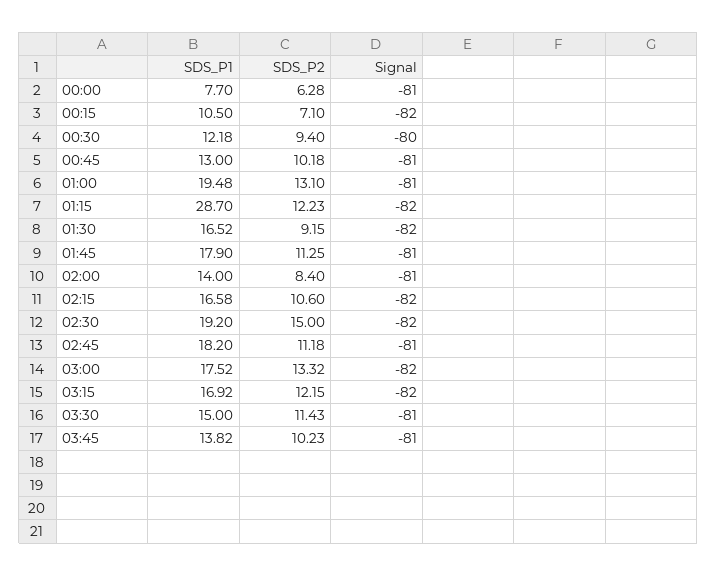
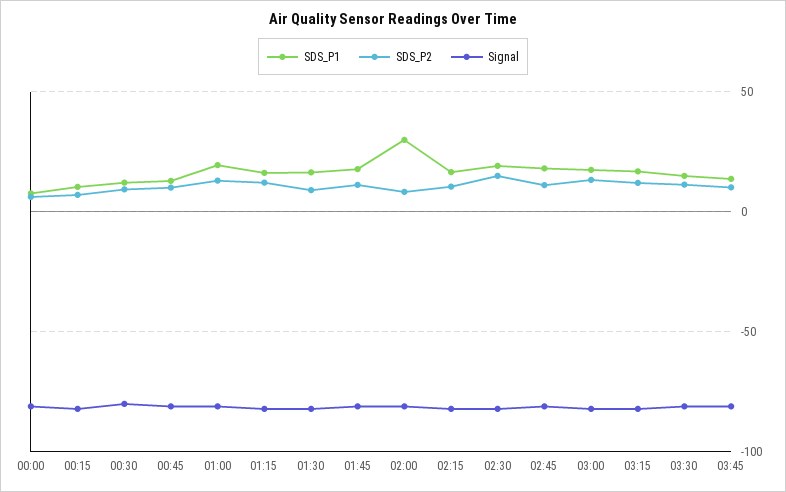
  {
    "SDS_P1": {
      "00:00": 7.7,
      "00:15": 10.5,
      "00:30": 12.18,
      "00:45": 13,
      "01:00": 19.48,
-     "01:15": 28.7,
+     "01:15": 15,
      "01:30": 16.52,
      "01:45": 17.9,
-     "02:00": 14,
+     "02:00": 30,
      "02:15": 16.58,
      "02:30": 19.2,
      "02:45": 18.2,
      "03:00": 17.52,
      "03:15": 16.92,
      "03:30": 15,
      "03:45": 13.82
    },
    "SDS_P2": {
      "00:00": 6.28,
      "00:15": 7.1,
      "00:30": 9.4,
      "00:45": 10.18,
      "01:00": 13.1,
      "01:15": 12.23,
      "01:30": 9.15,
      "01:45": 11.25,
      "02:00": 8.4,
      "02:15": 10.6,
      "02:30": 15,
      "02:45": 11.18,
      "03:00": 13.32,
      "03:15": 12.15,
      "03:30": 11.43,
      "03:45": 10.23
    },
    "Signal": {
      "00:00": -81,
      "00:15": -82,
      "00:30": -80,
      "00:45": -81,
      "01:00": -81,
      "01:15": -82,
      "01:30": -82,
      "01:45": -81,
      "02:00": -81,
      "02:15": -82,
      "02:30": -82,
      "02:45": -81,
      "03:00": -82,
      "03:15": -82,
      "03:30": -81,
      "03:45": -81
    }
  }

